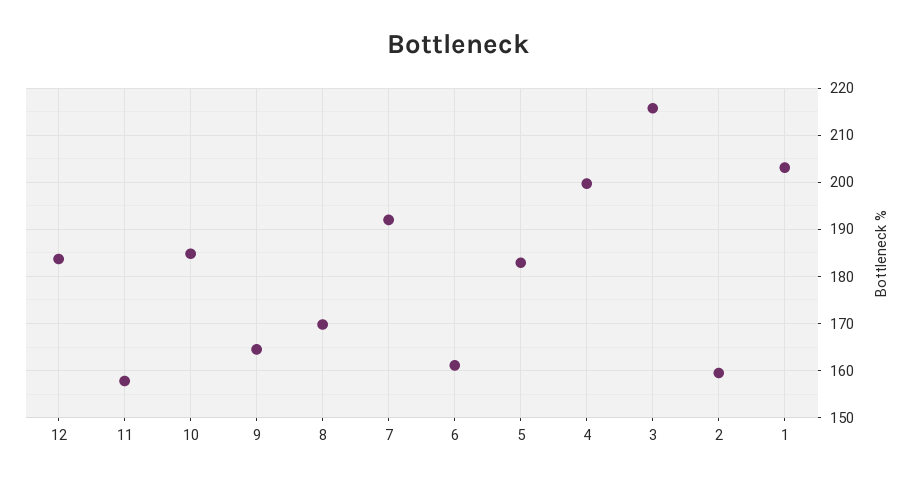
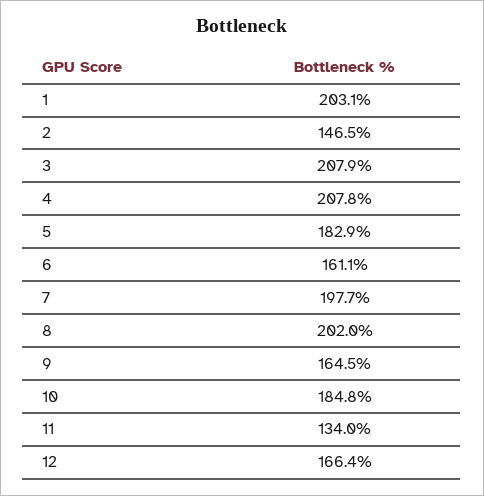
  {
-   "12": 184,
+   "12": 166.4,
-   "11": 158,
+   "11": 134,
    "10": 184.8,
    "9": 164.5,
-   "8": 170,
+   "8": 202,
-   "7": 192,
+   "7": 197.7,
    "6": 161.1,
    "5": 182.9,
-   "4": 200,
+   "4": 207.8,
-   "3": 216,
+   "3": 207.9,
-   "2": 160,
+   "2": 146.5,
    "1": 203.1
  }

